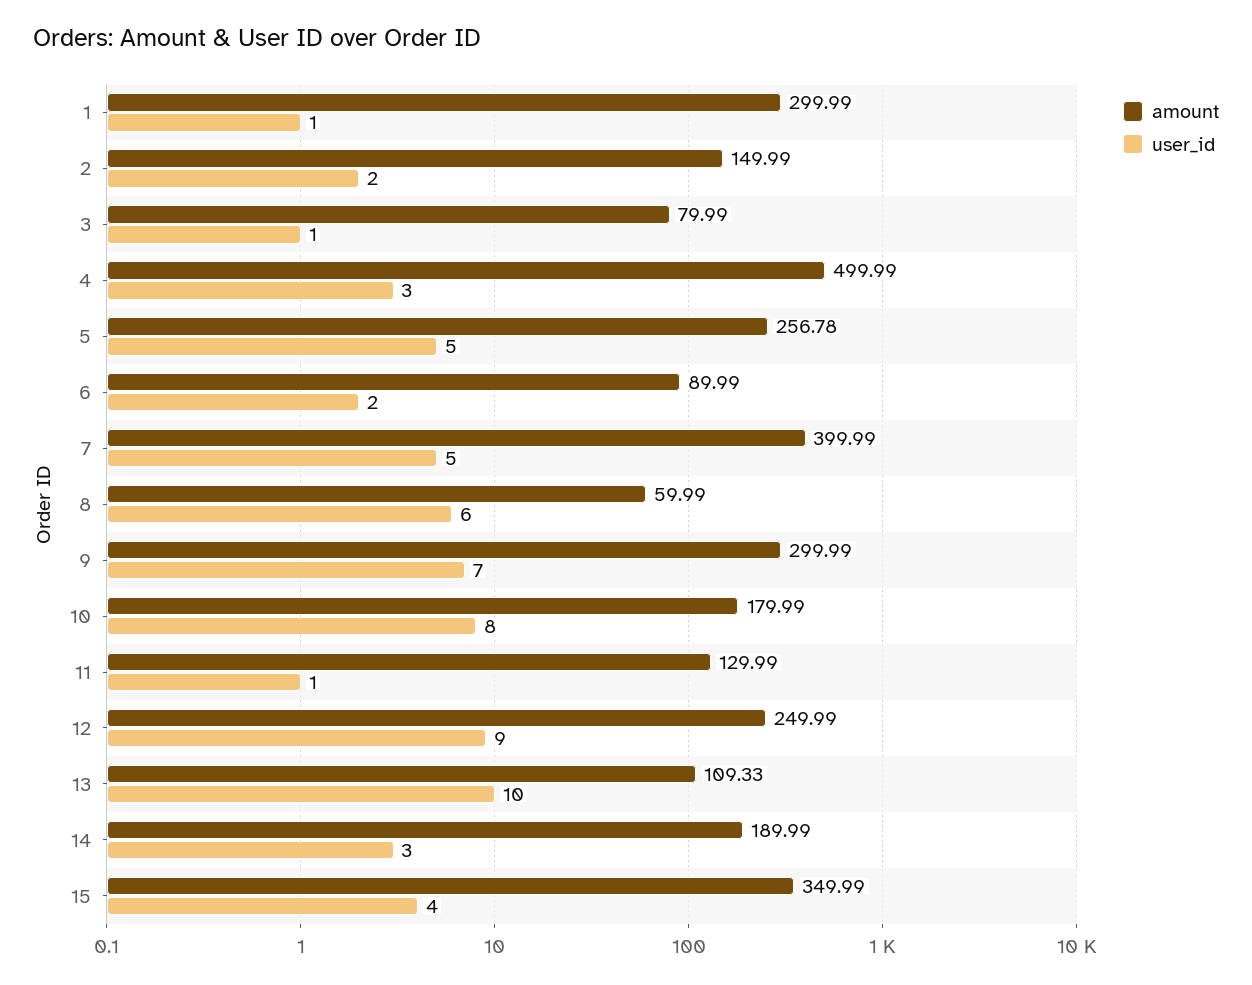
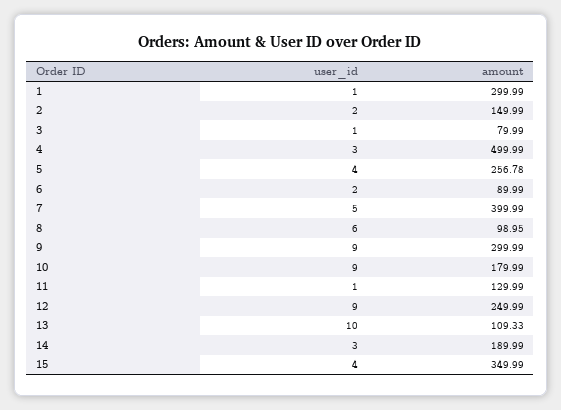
  {
    "amount": {
      "1": 299.99,
      "2": 149.99,
      "3": 79.99,
      "4": 499.99,
      "5": 256.78,
      "6": 89.99,
      "7": 399.99,
-     "8": 59.99,
+     "8": 98.95,
      "9": 299.99,
      "10": 179.99,
      "11": 129.99,
      "12": 249.99,
      "13": 109.33,
      "14": 189.99,
      "15": 349.99
    },
    "user_id": {
      "1": 1,
      "2": 2,
      "3": 1,
      "4": 3,
-     "5": 5,
+     "5": 4,
      "6": 2,
      "7": 5,
      "8": 6,
-     "9": 7,
+     "9": 9,
-     "10": 8,
+     "10": 9,
      "11": 1,
      "12": 9,
      "13": 10,
      "14": 3,
      "15": 4
    }
  }

